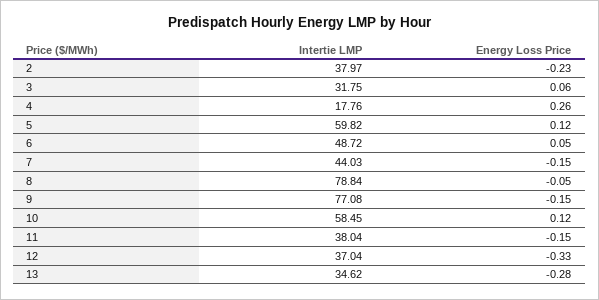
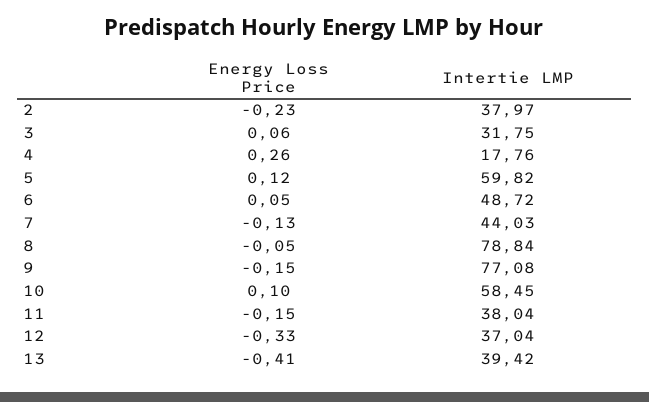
  {
    "Intertie LMP": {
      "2": 37.97,
      "3": 31.75,
      "4": 17.76,
      "5": 59.82,
      "6": 48.72,
      "7": 44.03,
      "8": 78.84,
      "9": 77.08,
      "10": 58.45,
      "11": 38.04,
      "12": 37.04,
-     "13": 34.62
+     "13": 39.42
    },
    "Energy Loss Price": {
      "2": -0.23,
      "3": 0.06,
      "4": 0.26,
      "5": 0.12,
      "6": 0.05,
-     "7": -0.15,
+     "7": -0.13,
      "8": -0.05,
      "9": -0.15,
-     "10": 0.12,
+     "10": 0.1,
      "11": -0.15,
      "12": -0.33,
-     "13": -0.28
+     "13": -0.41
    }
  }

